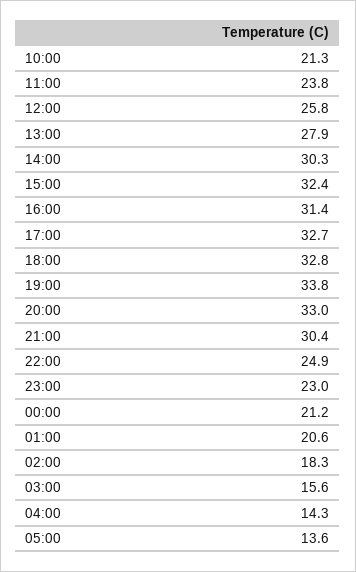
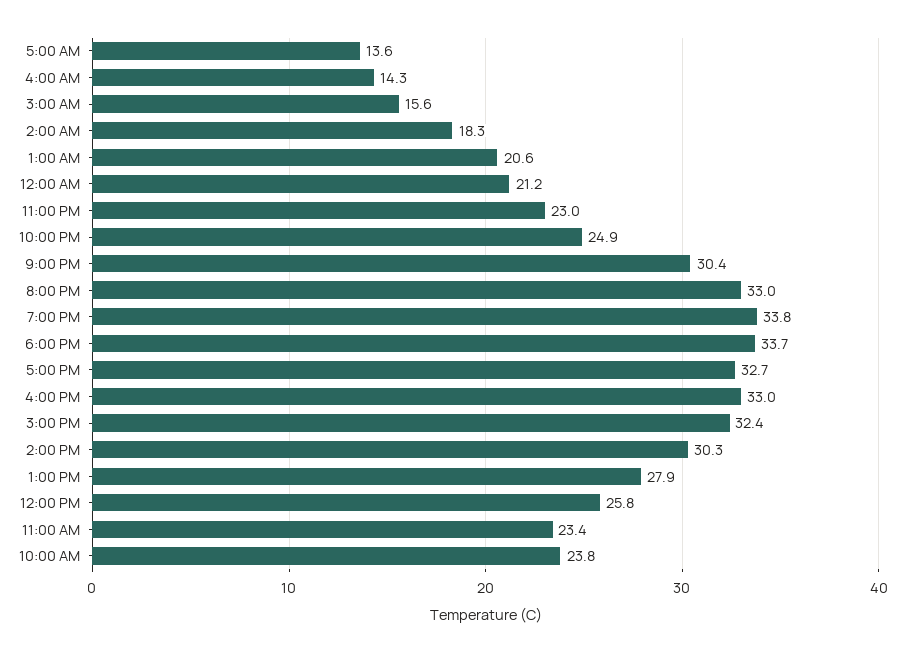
  {
-   "10:00": 21.3,
+   "10:00": 23.8,
-   "11:00": 23.8,
+   "11:00": 23.4,
    "12:00": 25.8,
    "13:00": 27.9,
    "14:00": 30.3,
    "15:00": 32.4,
-   "16:00": 31.4,
+   "16:00": 33,
    "17:00": 32.7,
-   "18:00": 32.8,
+   "18:00": 33.7,
    "19:00": 33.8,
    "20:00": 33,
    "21:00": 30.4,
    "22:00": 24.9,
    "23:00": 23,
    "00:00": 21.2,
    "01:00": 20.6,
    "02:00": 18.3,
    "03:00": 15.6,
    "04:00": 14.3,
    "05:00": 13.6
  }

